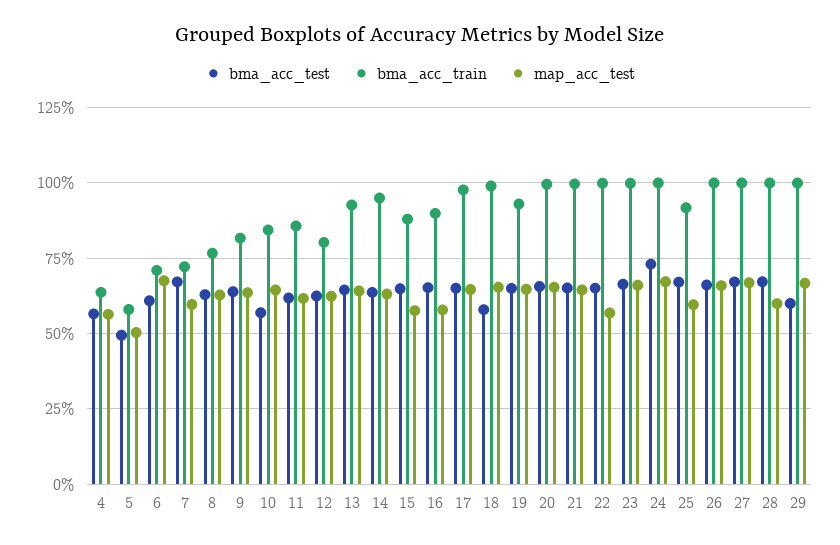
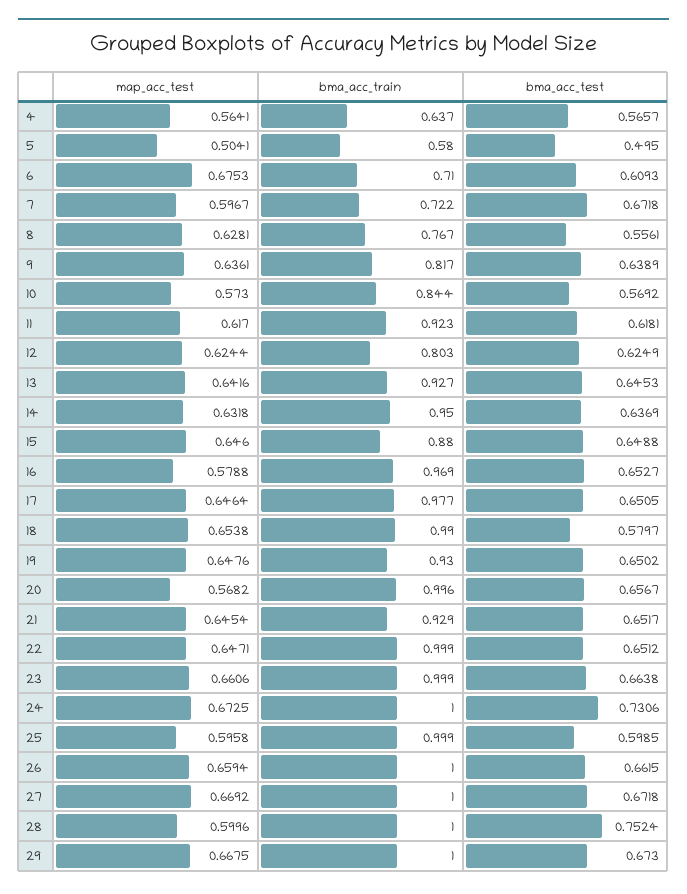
  {
    "bma_acc_test": {
      "4": 0.5657,
      "5": 0.495,
      "6": 0.6093,
      "7": 0.6718,
-     "8": 0.625,
+     "8": 0.5561,
      "9": 0.6389,
      "10": 0.5692,
      "11": 0.6181,
      "12": 0.6249,
      "13": 0.6453,
      "14": 0.6369,
      "15": 0.6488,
      "16": 0.6527,
      "17": 0.6505,
      "18": 0.5797,
      "19": 0.6502,
      "20": 0.6567,
      "21": 0.6517,
      "22": 0.6512,
      "23": 0.6638,
      "24": 0.7306,
-     "25": 0.675,
+     "25": 0.5985,
      "26": 0.6615,
      "27": 0.6718,
-     "28": 0.675,
+     "28": 0.7524,
-     "29": 0.6
+     "29": 0.673
    },
    "bma_acc_train": {
      "4": 0.637,
      "5": 0.58,
      "6": 0.71,
      "7": 0.722,
      "8": 0.767,
      "9": 0.817,
      "10": 0.844,
-     "11": 0.85,
+     "11": 0.923,
      "12": 0.803,
      "13": 0.927,
      "14": 0.95,
      "15": 0.88,
-     "16": 0.9,
+     "16": 0.969,
      "17": 0.977,
      "18": 0.99,
      "19": 0.93,
      "20": 0.996,
-     "21": 1,
+     "21": 0.929,
      "22": 0.999,
      "23": 0.999,
      "24": 1,
-     "25": 0.925,
+     "25": 0.999,
      "26": 1,
      "27": 1,
      "28": 1,
      "29": 1
    },
    "map_acc_test": {
      "4": 0.5641,
      "5": 0.5041,
      "6": 0.6753,
      "7": 0.5967,
      "8": 0.6281,
      "9": 0.6361,
-     "10": 0.65,
+     "10": 0.573,
      "11": 0.617,
      "12": 0.6244,
      "13": 0.6416,
      "14": 0.6318,
-     "15": 0.575,
+     "15": 0.646,
      "16": 0.5788,
      "17": 0.6464,
      "18": 0.6538,
      "19": 0.6476,
-     "20": 0.65,
+     "20": 0.5682,
      "21": 0.6454,
-     "22": 0.575,
+     "22": 0.6471,
      "23": 0.6606,
      "24": 0.6725,
      "25": 0.5958,
      "26": 0.6594,
      "27": 0.6692,
      "28": 0.5996,
      "29": 0.6675
    }
  }

